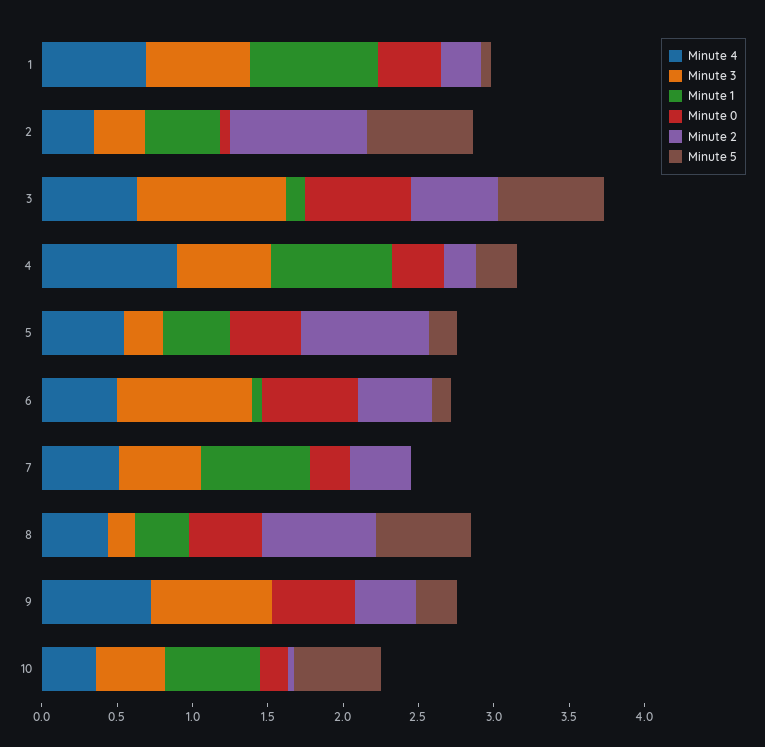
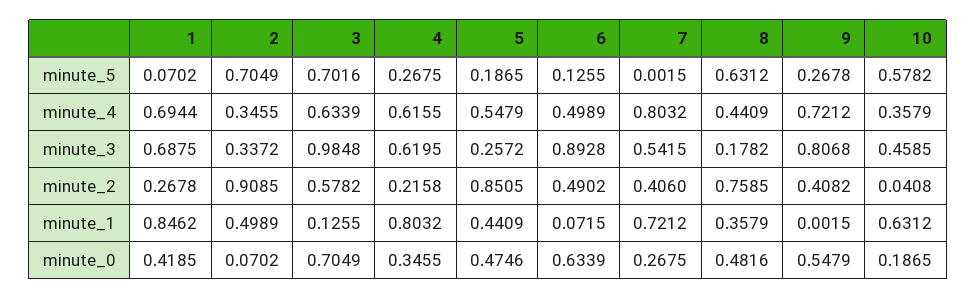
  {
    "Minute 4": {
      "1": 0.6944,
      "2": 0.3455,
      "3": 0.6339,
-     "4": 0.9,
+     "4": 0.6155,
      "5": 0.5479,
      "6": 0.4989,
-     "7": 0.5,
+     "7": 0.8032,
      "8": 0.4409,
      "9": 0.7212,
      "10": 0.3579
    },
    "Minute 3": {
      "1": 0.6875,
      "2": 0.3372,
      "3": 0.9848,
      "4": 0.6195,
      "5": 0.2572,
      "6": 0.8928,
      "7": 0.5415,
      "8": 0.1782,
      "9": 0.8068,
      "10": 0.4585
    },
    "Minute 1": {
      "1": 0.8462,
      "2": 0.4989,
      "3": 0.1255,
      "4": 0.8032,
      "5": 0.4409,
      "6": 0.0715,
      "7": 0.7212,
      "8": 0.3579,
      "9": 0.0015,
      "10": 0.6312
    },
    "Minute 0": {
      "1": 0.4185,
      "2": 0.0702,
      "3": 0.7049,
      "4": 0.3455,
      "5": 0.4746,
      "6": 0.6339,
      "7": 0.2675,
      "8": 0.4816,
      "9": 0.5479,
      "10": 0.1865
    },
    "Minute 2": {
      "1": 0.2678,
      "2": 0.9085,
      "3": 0.5782,
      "4": 0.2158,
      "5": 0.8505,
      "6": 0.4902,
      "7": 0.406,
      "8": 0.7585,
      "9": 0.4082,
      "10": 0.0408
    },
    "Minute 5": {
      "1": 0.0702,
      "2": 0.7049,
      "3": 0.7016,
      "4": 0.2675,
      "5": 0.1865,
      "6": 0.1255,
      "7": 0.0015,
      "8": 0.6312,
      "9": 0.2678,
      "10": 0.5782
    }
  }

